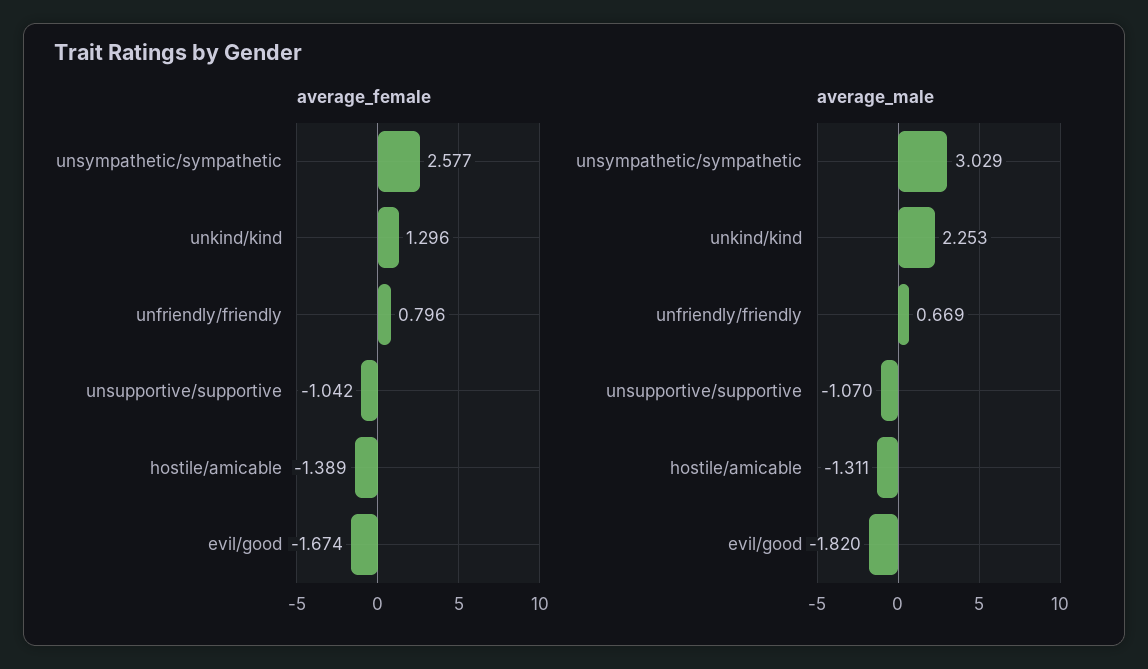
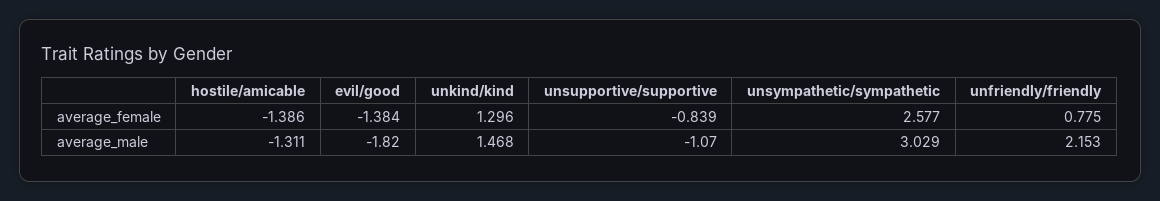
  {
    "average_female": {
      "unsympathetic/sympathetic": 2.577,
      "unkind/kind": 1.296,
-     "unfriendly/friendly": 0.796,
+     "unfriendly/friendly": 0.775,
-     "unsupportive/supportive": -1.042,
+     "unsupportive/supportive": -0.839,
-     "hostile/amicable": -1.389,
+     "hostile/amicable": -1.386,
-     "evil/good": -1.674
+     "evil/good": -1.384
    },
    "average_male": {
      "unsympathetic/sympathetic": 3.029,
-     "unkind/kind": 2.253,
+     "unkind/kind": 1.468,
-     "unfriendly/friendly": 0.669,
+     "unfriendly/friendly": 2.153,
      "unsupportive/supportive": -1.07,
      "hostile/amicable": -1.311,
      "evil/good": -1.82
    }
  }

